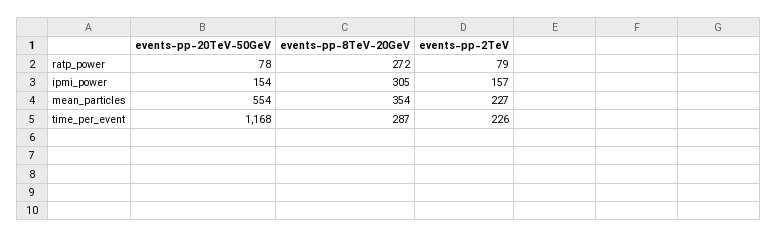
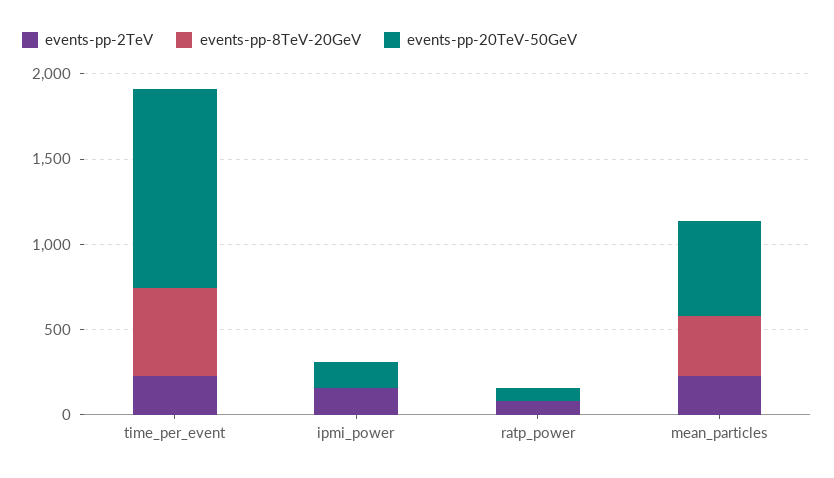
  {
    "events-pp-20TeV-50GeV": {
      "ratp_power": 78,
      "ipmi_power": 154,
      "mean_particles": 554,
      "time_per_event": 1168
    },
    "events-pp-8TeV-20GeV": {
-     "ratp_power": 272,
+     "ratp_power": 0,
-     "ipmi_power": 305,
+     "ipmi_power": 0,
      "mean_particles": 354,
-     "time_per_event": 287
+     "time_per_event": 500
    },
    "events-pp-2TeV": {
      "ratp_power": 79,
      "ipmi_power": 157,
      "mean_particles": 227,
      "time_per_event": 226
    }
  }

